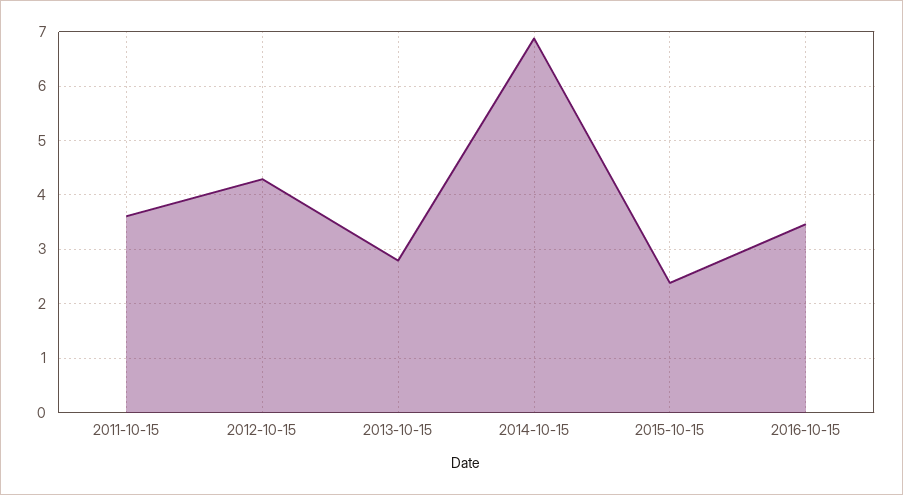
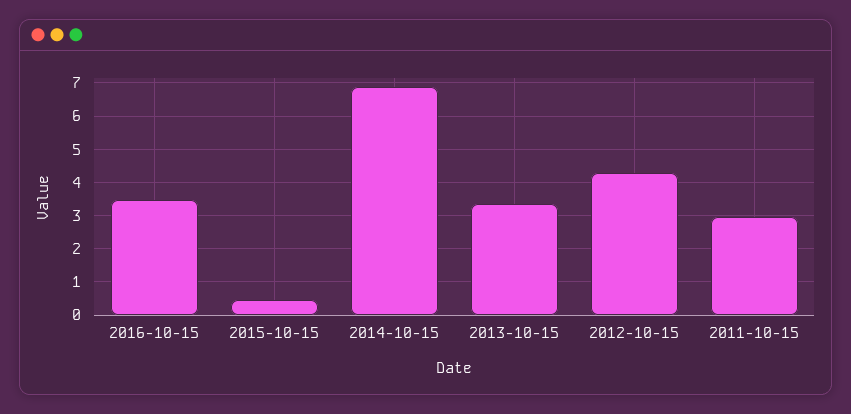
  {
-   "2011-10-15": 3.6,
+   "2011-10-15": 3,
    "2012-10-15": 4.2,
-   "2013-10-15": 2.8,
+   "2013-10-15": 3.4,
    "2014-10-15": 6.8,
-   "2015-10-15": 2.4,
+   "2015-10-15": 0.4,
    "2016-10-15": 3.4
  }

